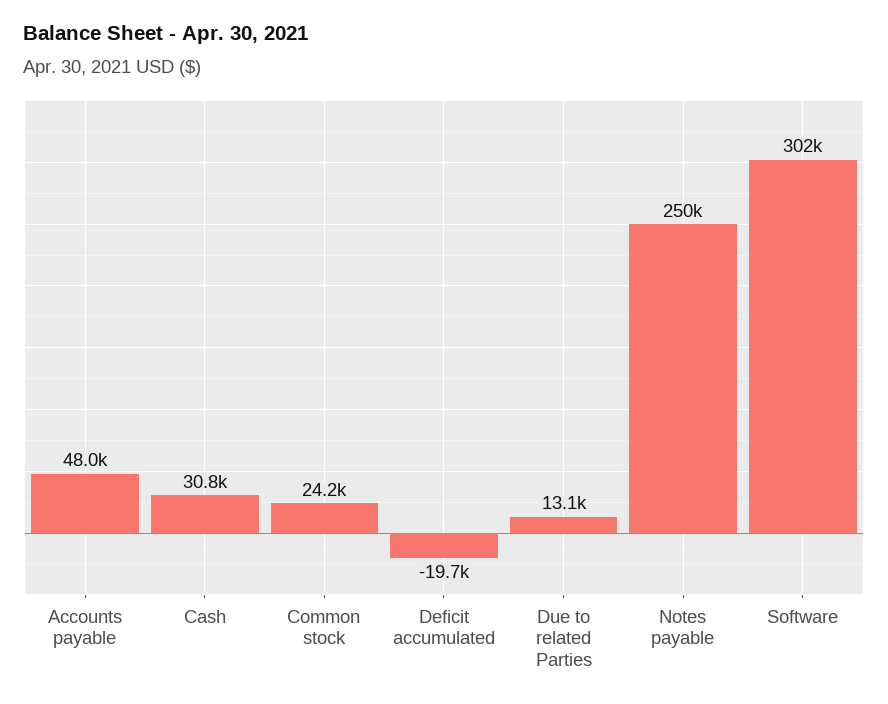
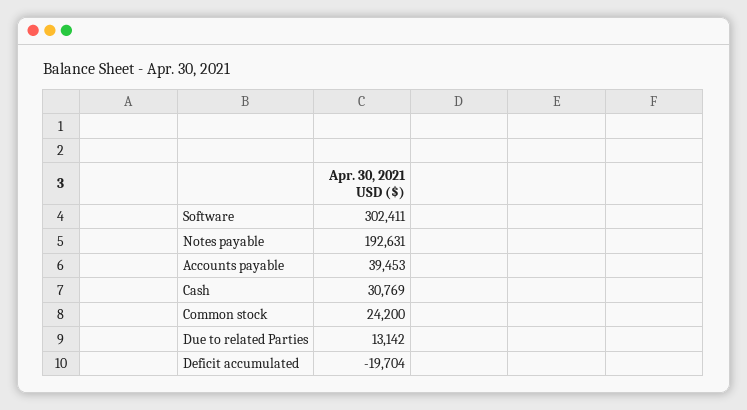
  {
-   "Accounts payable": 48000,
+   "Accounts payable": 39453,
    "Cash": 30769,
    "Common stock": 24200,
    "Deficit accumulated": -19704,
    "Due to related Parties": 13142,
-   "Notes payable": 250000,
+   "Notes payable": 192631,
    "Software": 302411
  }

